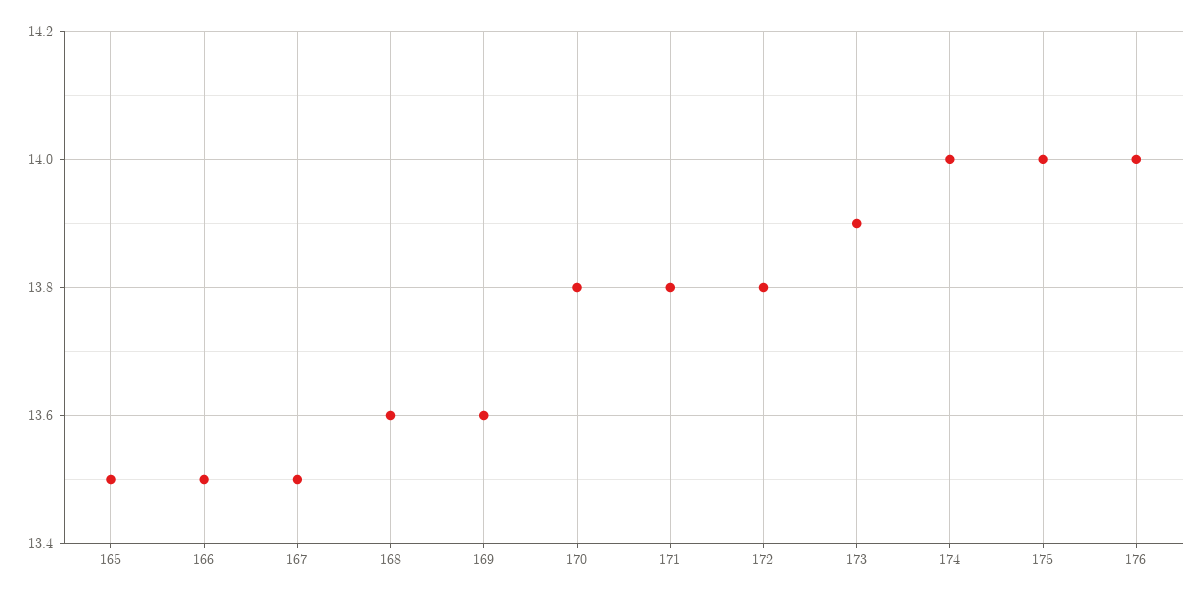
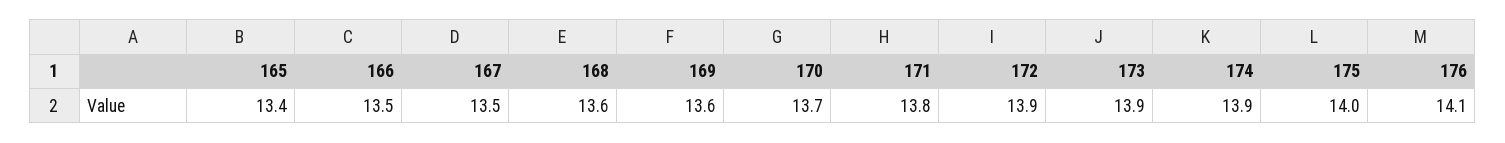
  {
-   "165": 13.5,
+   "165": 13.4,
    "166": 13.5,
    "167": 13.5,
    "168": 13.6,
    "169": 13.6,
-   "170": 13.8,
+   "170": 13.7,
    "171": 13.8,
-   "172": 13.8,
+   "172": 13.9,
    "173": 13.9,
-   "174": 14,
+   "174": 13.9,
    "175": 14,
-   "176": 14
+   "176": 14.1
  }

